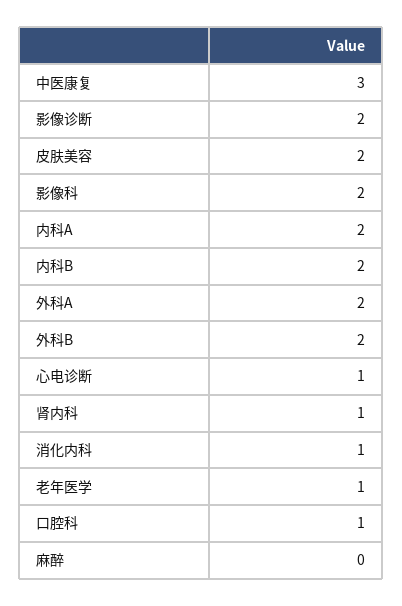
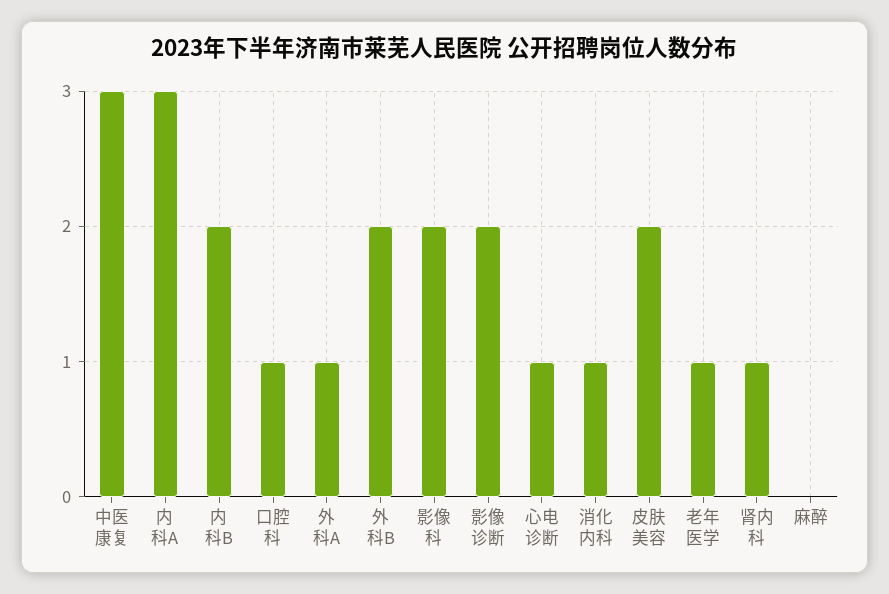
  {
    "中医康复": 3,
    "影像诊断": 2,
    "皮肤美容": 2,
    "影像科": 2,
-   "内科A": 2,
+   "内科A": 3,
    "内科B": 2,
-   "外科A": 2,
+   "外科A": 1,
    "外科B": 2,
    "心电诊断": 1,
    "肾内科": 1,
    "消化内科": 1,
    "老年医学": 1,
    "口腔科": 1,
    "麻醉": 0
  }

